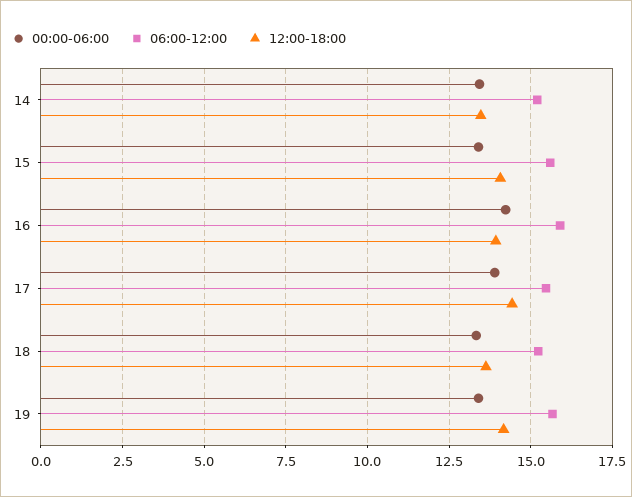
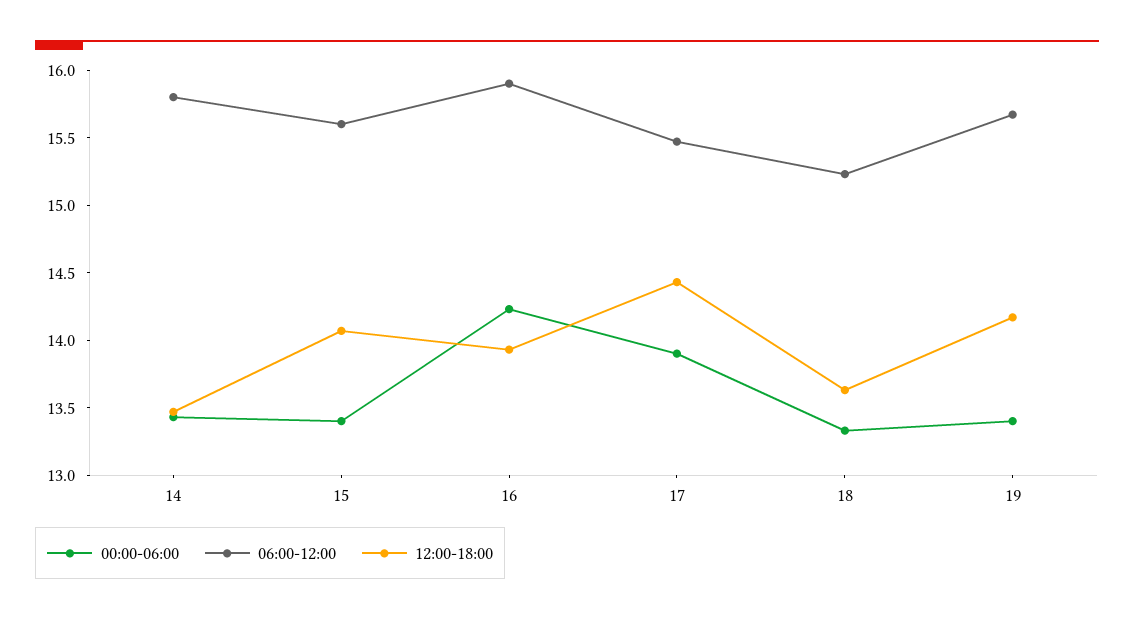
  {
    "00:00-06:00": {
      "14": 13.4,
      "15": 13.4,
      "16": 14.2,
      "17": 13.9,
      "18": 13.3,
      "19": 13.4
    },
    "06:00-12:00": {
-     "14": 15.25,
+     "14": 15.8,
      "15": 15.6,
      "16": 15.9,
      "17": 15.5,
      "18": 15.2,
      "19": 15.7
    },
    "12:00-18:00": {
      "14": 13.5,
      "15": 14.1,
      "16": 13.9,
      "17": 14.4,
      "18": 13.6,
      "19": 14.2
    }
  }

